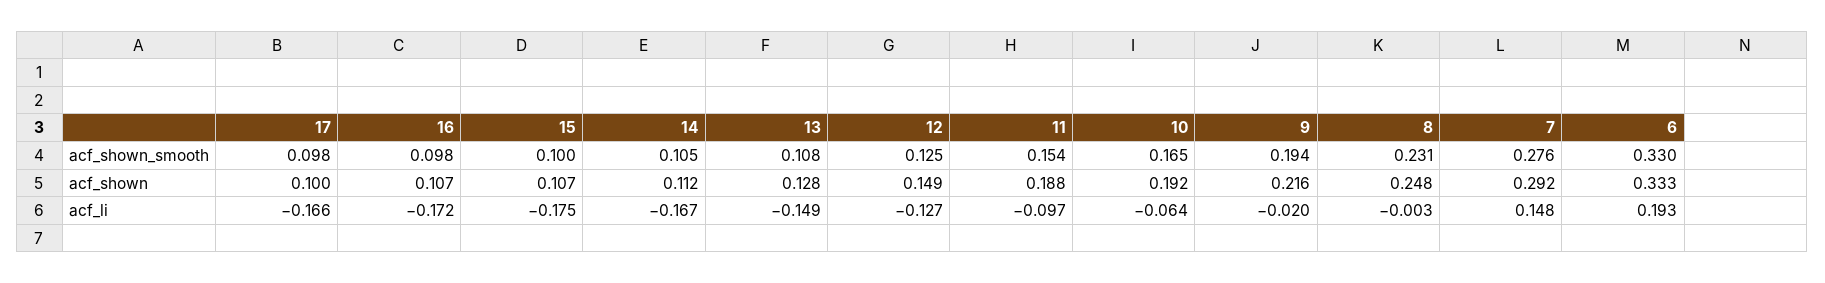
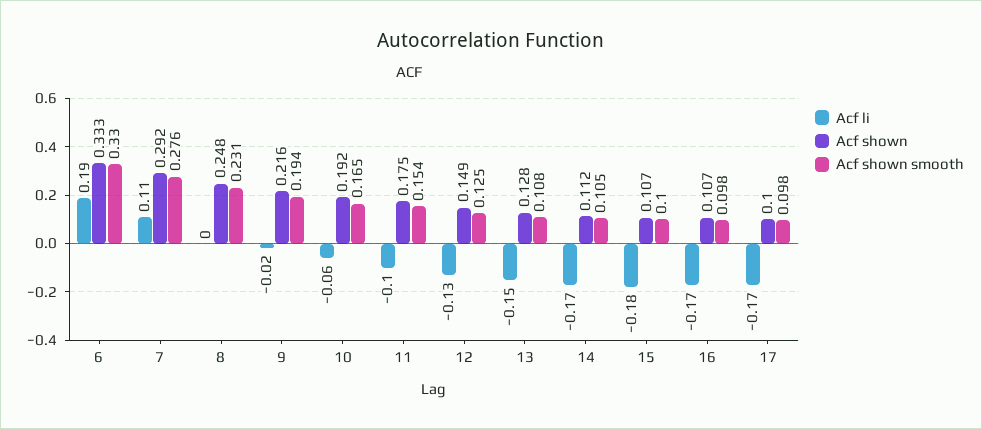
  {
    "acf_shown_smooth": {
      "17": 0.098,
      "16": 0.098,
      "15": 0.1,
      "14": 0.105,
      "13": 0.108,
      "12": 0.125,
      "11": 0.154,
      "10": 0.165,
      "9": 0.194,
      "8": 0.231,
      "7": 0.276,
      "6": 0.33
    },
    "acf_shown": {
      "17": 0.1,
      "16": 0.107,
      "15": 0.107,
      "14": 0.112,
      "13": 0.128,
      "12": 0.149,
-     "11": 0.188,
+     "11": 0.175,
      "10": 0.192,
      "9": 0.216,
      "8": 0.248,
      "7": 0.292,
      "6": 0.333
    },
    "acf_li": {
      "17": -0.166,
      "16": -0.172,
      "15": -0.175,
      "14": -0.167,
      "13": -0.149,
      "12": -0.127,
      "11": -0.097,
      "10": -0.064,
      "9": -0.02,
      "8": -0.003,
-     "7": 0.148,
+     "7": 0.11,
      "6": 0.193
    }
  }

